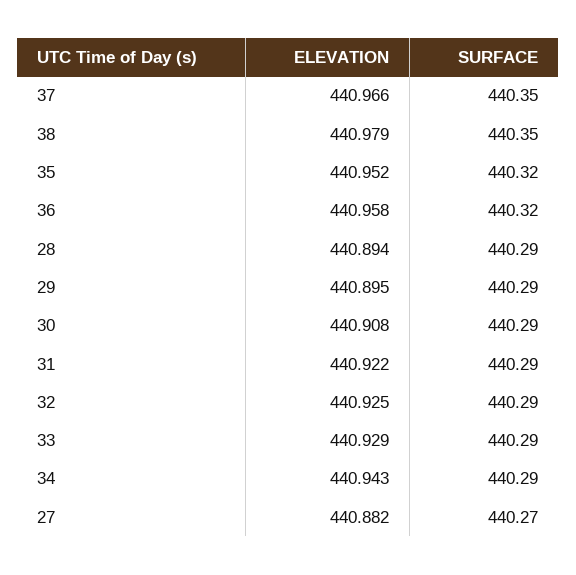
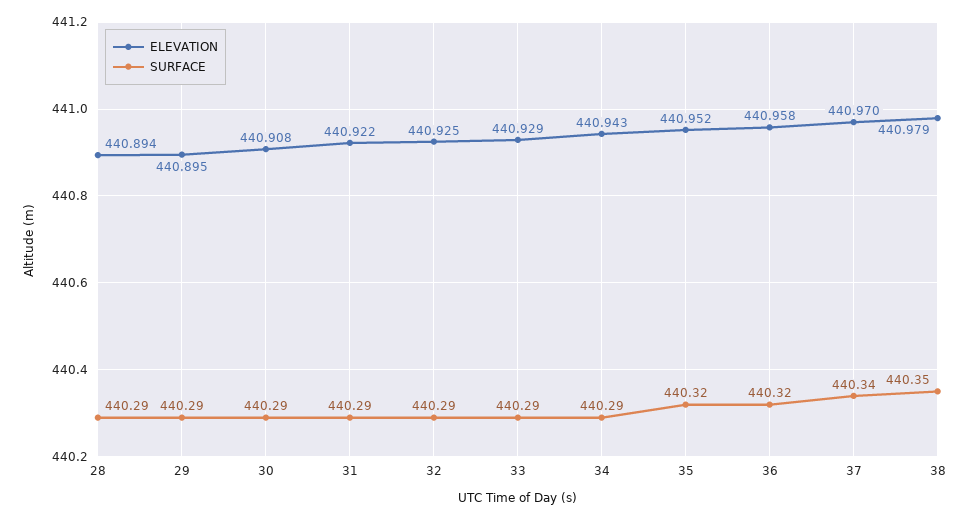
  {
    "ELEVATION": {
-     "37": 440.966,
+     "37": 440.97,
      "38": 440.979,
      "35": 440.952,
      "36": 440.958,
      "28": 440.894,
      "29": 440.895,
      "30": 440.908,
      "31": 440.922,
      "32": 440.925,
      "33": 440.929,
-     "34": 440.943,
+     "34": 440.943
-     "27": 440.882
    },
    "SURFACE": {
-     "37": 440.35,
+     "37": 440.34,
      "38": 440.35,
      "35": 440.32,
      "36": 440.32,
      "28": 440.29,
      "29": 440.29,
      "30": 440.29,
      "31": 440.29,
      "32": 440.29,
      "33": 440.29,
-     "34": 440.29,
+     "34": 440.29
-     "27": 440.27
    }
  }

